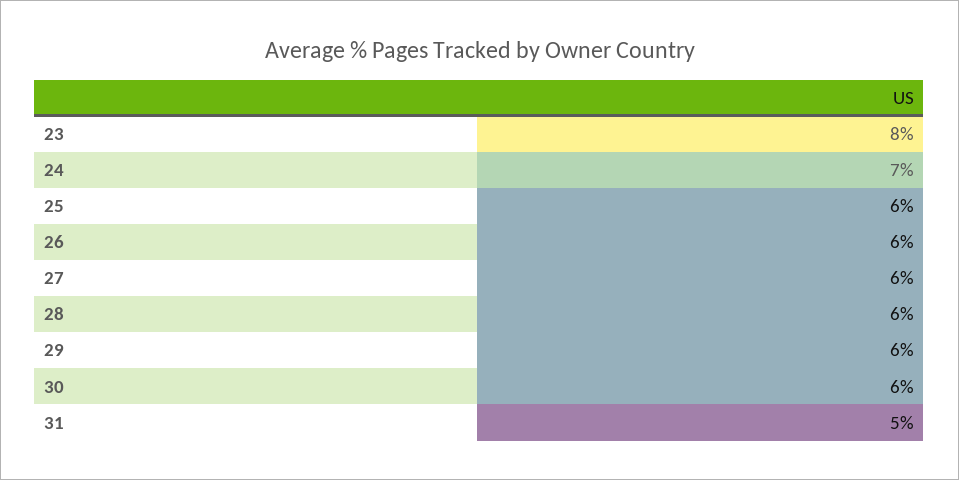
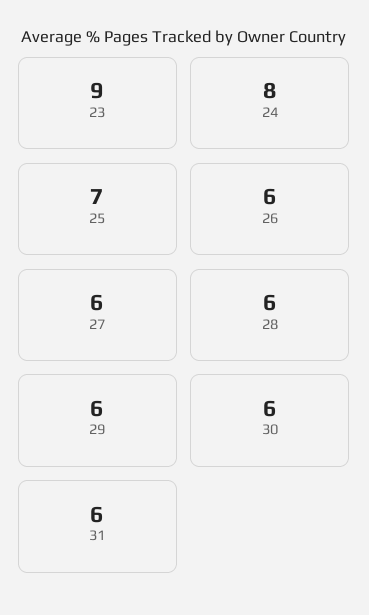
  {
-   "23": 8,
+   "23": 9,
-   "24": 7,
+   "24": 8,
-   "25": 6,
+   "25": 7,
    "26": 6,
    "27": 6,
    "28": 6,
    "29": 6,
    "30": 6,
-   "31": 5
+   "31": 6
  }

